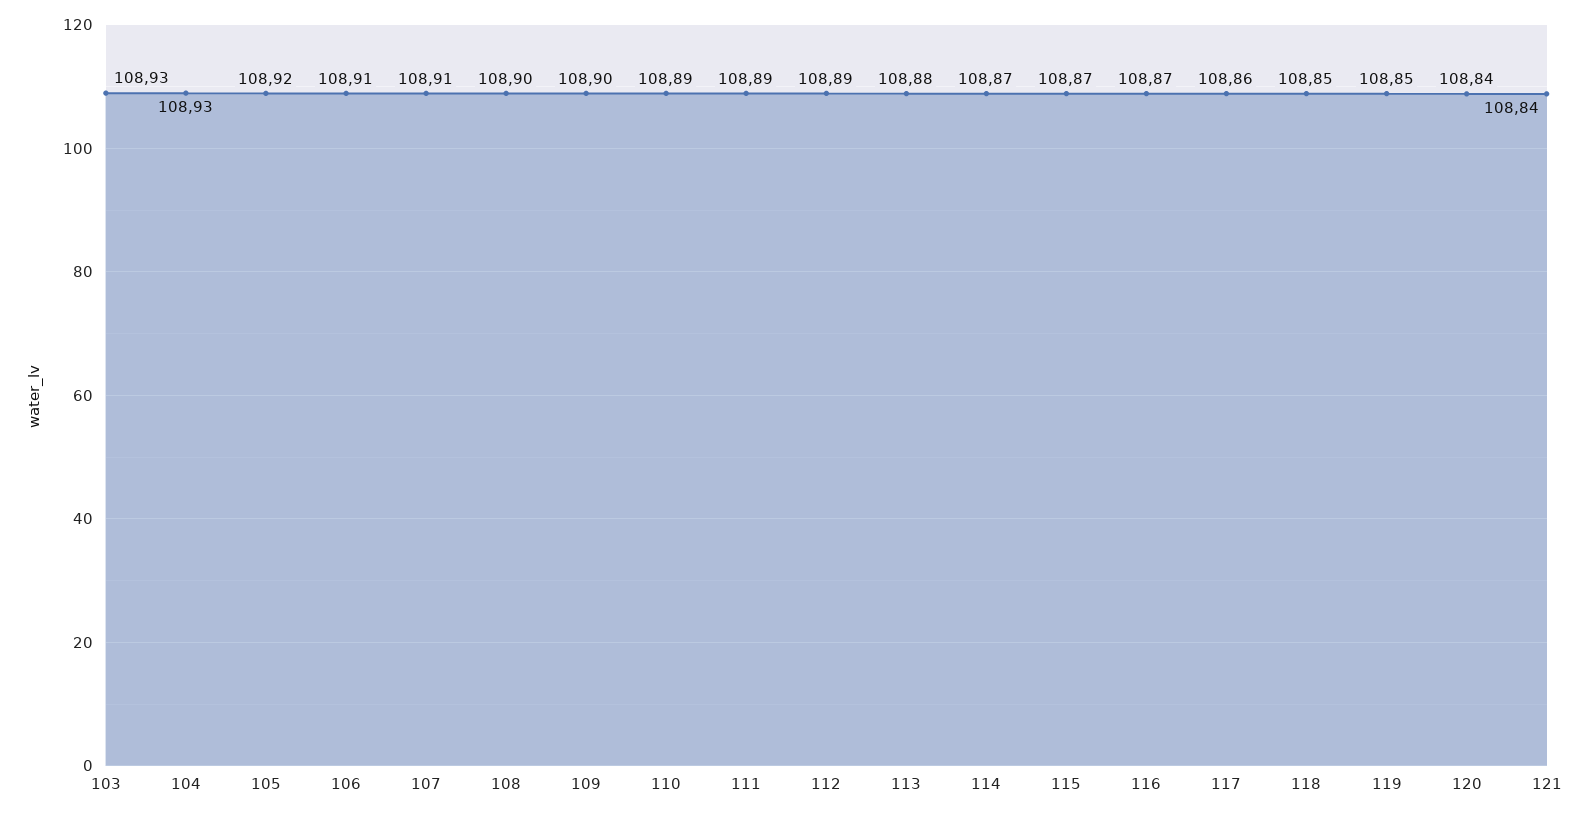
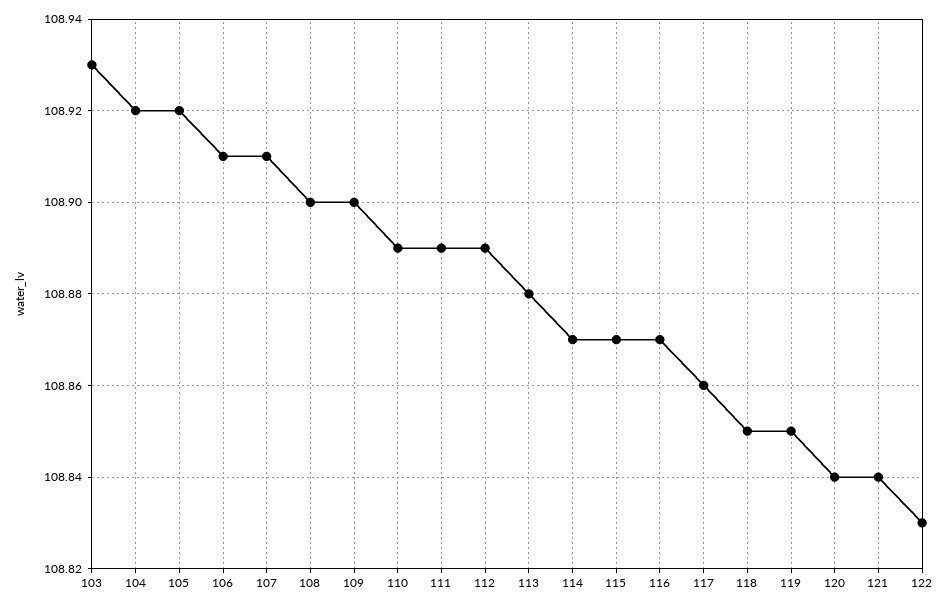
  {
    "103": 108.93,
-   "104": 108.93,
+   "104": 108.92,
    "105": 108.92,
    "106": 108.91,
    "107": 108.91,
    "108": 108.9,
    "109": 108.9,
    "110": 108.89,
    "111": 108.89,
    "112": 108.89,
    "113": 108.88,
    "114": 108.87,
    "115": 108.87,
    "116": 108.87,
    "117": 108.86,
    "118": 108.85,
    "119": 108.85,
    "120": 108.84,
-   "121": 108.84
+   "121": 108.84,
+   "122": 108.83
  }

